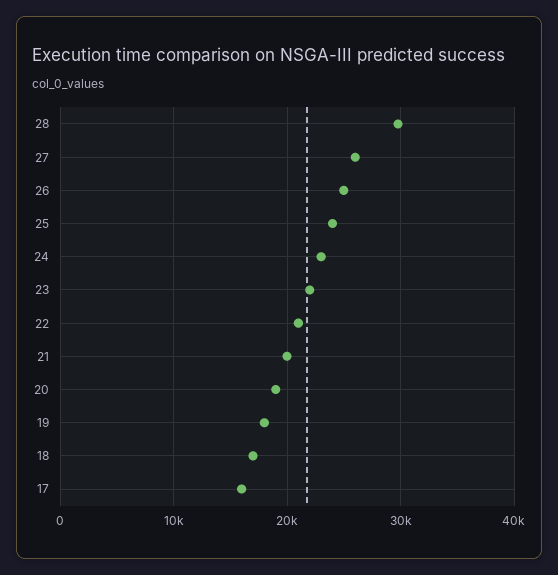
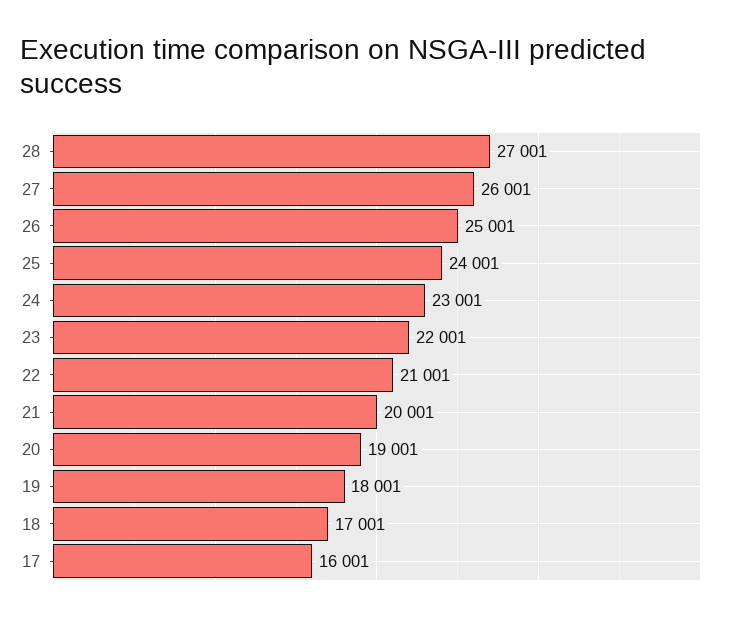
  {
-   "28": 30000,
+   "28": 27001,
    "27": 26001,
    "26": 25001,
    "25": 24001,
    "24": 23001,
    "23": 22001,
    "22": 21001,
    "21": 20001,
    "20": 19001,
    "19": 18001,
    "18": 17001,
    "17": 16001
  }

